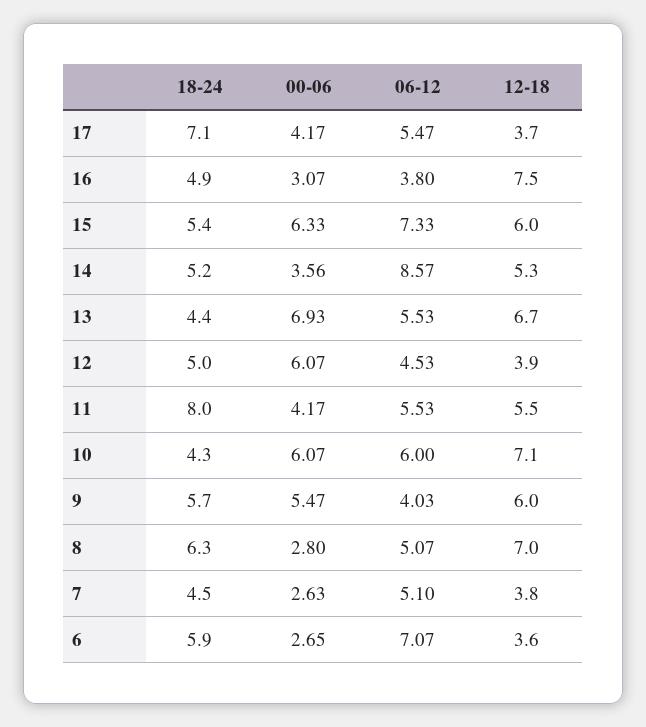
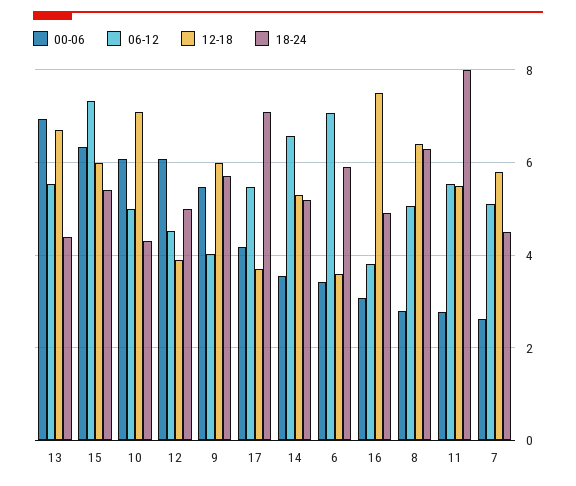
  {
    "18-24": {
      "17": 7.1,
      "16": 4.9,
      "15": 5.4,
      "14": 5.2,
      "13": 4.4,
      "12": 5,
      "11": 8,
      "10": 4.3,
      "9": 5.7,
      "8": 6.3,
      "7": 4.5,
      "6": 5.9
    },
    "00-06": {
      "17": 4.17,
      "16": 3.07,
      "15": 6.33,
      "14": 3.56,
      "13": 6.93,
      "12": 6.07,
-     "11": 4.17,
+     "11": 2.8,
      "10": 6.07,
      "9": 5.47,
      "8": 2.8,
      "7": 2.63,
-     "6": 2.65
+     "6": 3.4
    },
    "06-12": {
      "17": 5.47,
      "16": 3.8,
      "15": 7.33,
-     "14": 8.57,
+     "14": 6.6,
      "13": 5.53,
      "12": 4.53,
      "11": 5.53,
-     "10": 6,
+     "10": 5,
      "9": 4.03,
      "8": 5.07,
      "7": 5.1,
      "6": 7.07
    },
    "12-18": {
      "17": 3.7,
      "16": 7.5,
      "15": 6,
      "14": 5.3,
      "13": 6.7,
      "12": 3.9,
      "11": 5.5,
      "10": 7.1,
      "9": 6,
-     "8": 7,
+     "8": 6.4,
-     "7": 3.8,
+     "7": 5.8,
      "6": 3.6
    }
  }

